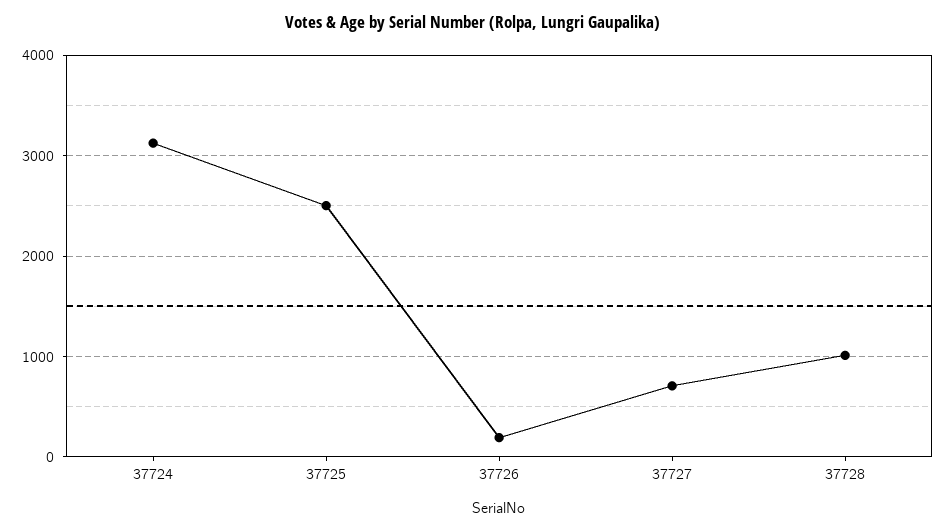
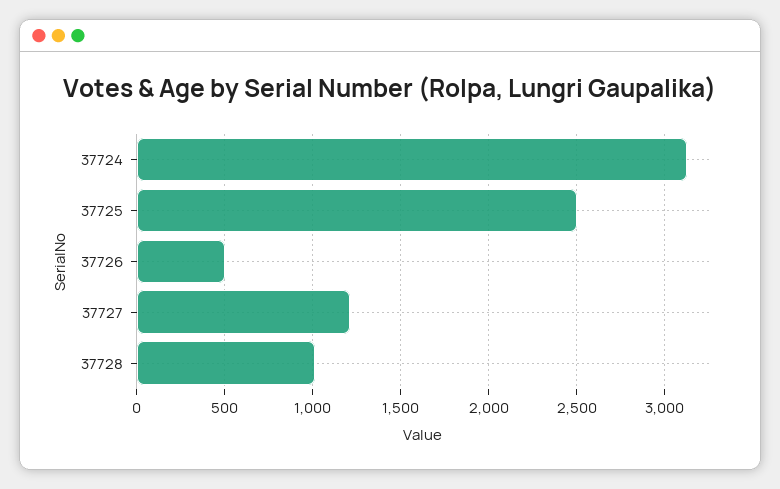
  {
    "37724": 3150,
    "37725": 2500,
-   "37726": 200,
+   "37726": 500,
-   "37727": 700,
+   "37727": 1200,
    "37728": 1000
  }

